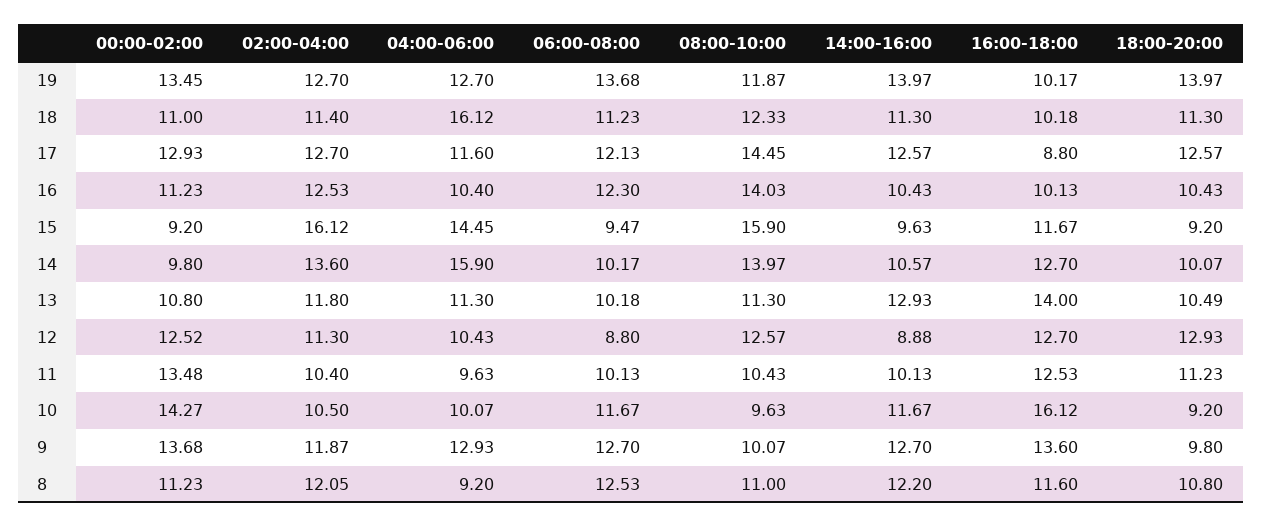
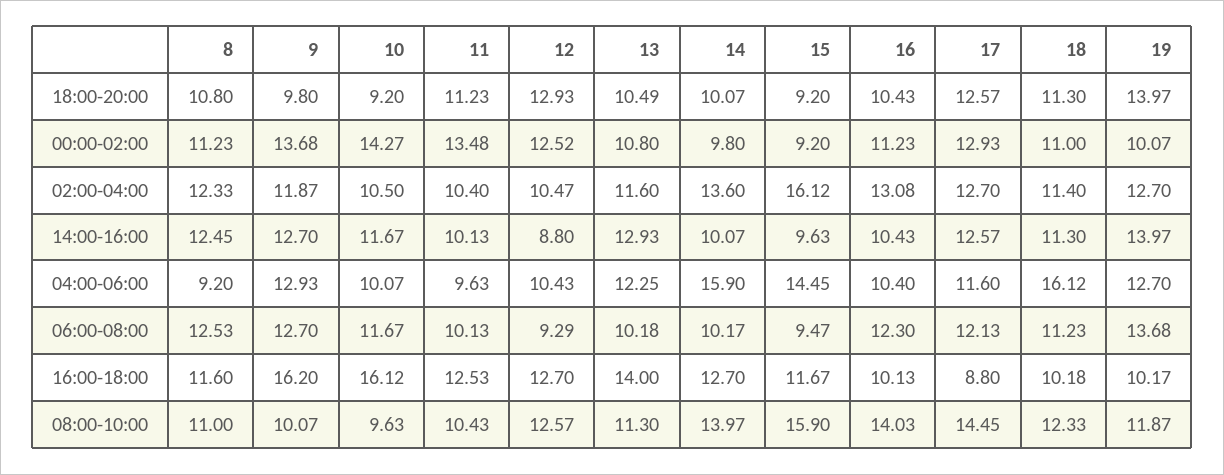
  {
    "00:00-02:00": {
-     "19": 13.45,
+     "19": 10.07,
      "18": 11,
      "17": 12.93,
      "16": 11.23,
      "15": 9.2,
      "14": 9.8,
      "13": 10.8,
      "12": 12.52,
      "11": 13.48,
      "10": 14.27,
      "9": 13.68,
      "8": 11.23
    },
    "02:00-04:00": {
      "19": 12.7,
      "18": 11.4,
      "17": 12.7,
-     "16": 12.53,
+     "16": 13.08,
      "15": 16.12,
      "14": 13.6,
-     "13": 11.8,
+     "13": 11.6,
-     "12": 11.3,
+     "12": 10.47,
      "11": 10.4,
      "10": 10.5,
      "9": 11.87,
-     "8": 12.05
+     "8": 12.33
    },
    "04:00-06:00": {
      "19": 12.7,
      "18": 16.12,
      "17": 11.6,
      "16": 10.4,
      "15": 14.45,
      "14": 15.9,
-     "13": 11.3,
+     "13": 12.25,
      "12": 10.43,
      "11": 9.63,
      "10": 10.07,
      "9": 12.93,
      "8": 9.2
    },
    "06:00-08:00": {
      "19": 13.68,
      "18": 11.23,
      "17": 12.13,
      "16": 12.3,
      "15": 9.47,
      "14": 10.17,
      "13": 10.18,
-     "12": 8.8,
+     "12": 9.29,
      "11": 10.13,
      "10": 11.67,
      "9": 12.7,
      "8": 12.53
    },
    "08:00-10:00": {
      "19": 11.87,
      "18": 12.33,
      "17": 14.45,
      "16": 14.03,
      "15": 15.9,
      "14": 13.97,
      "13": 11.3,
      "12": 12.57,
      "11": 10.43,
      "10": 9.63,
      "9": 10.07,
      "8": 11
    },
    "14:00-16:00": {
      "19": 13.97,
      "18": 11.3,
      "17": 12.57,
      "16": 10.43,
      "15": 9.63,
-     "14": 10.57,
+     "14": 10.07,
      "13": 12.93,
-     "12": 8.88,
+     "12": 8.8,
      "11": 10.13,
      "10": 11.67,
      "9": 12.7,
-     "8": 12.2
+     "8": 12.45
    },
    "16:00-18:00": {
      "19": 10.17,
      "18": 10.18,
      "17": 8.8,
      "16": 10.13,
      "15": 11.67,
      "14": 12.7,
      "13": 14,
      "12": 12.7,
      "11": 12.53,
      "10": 16.12,
-     "9": 13.6,
+     "9": 16.2,
      "8": 11.6
    },
    "18:00-20:00": {
      "19": 13.97,
      "18": 11.3,
      "17": 12.57,
      "16": 10.43,
      "15": 9.2,
      "14": 10.07,
      "13": 10.49,
      "12": 12.93,
      "11": 11.23,
      "10": 9.2,
      "9": 9.8,
      "8": 10.8
    }
  }

